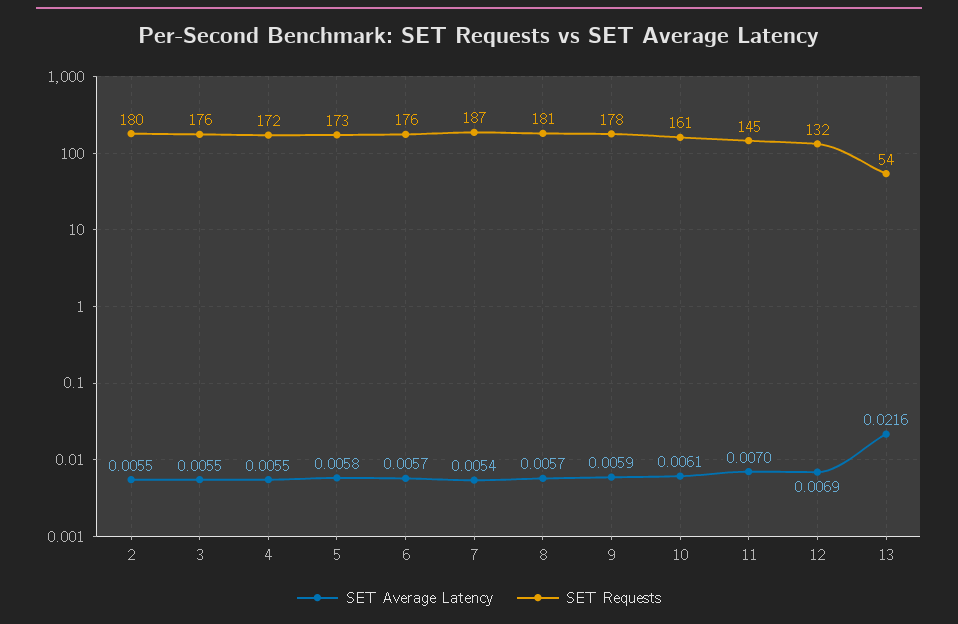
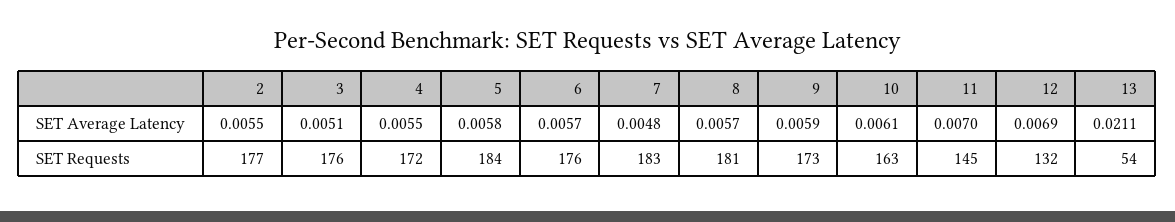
  {
    "SET Average Latency": {
      "2": 0.0055,
-     "3": 0.0055,
+     "3": 0.0051,
      "4": 0.0055,
      "5": 0.0058,
      "6": 0.0057,
-     "7": 0.0054,
+     "7": 0.0048,
      "8": 0.0057,
      "9": 0.0059,
      "10": 0.0061,
      "11": 0.007,
      "12": 0.0069,
-     "13": 0.0216
+     "13": 0.0211
    },
    "SET Requests": {
-     "2": 180,
+     "2": 177,
      "3": 176,
      "4": 172,
-     "5": 173,
+     "5": 184,
      "6": 176,
-     "7": 187,
+     "7": 183,
      "8": 181,
-     "9": 178,
+     "9": 173,
-     "10": 161,
+     "10": 163,
      "11": 145,
      "12": 132,
      "13": 54
    }
  }

